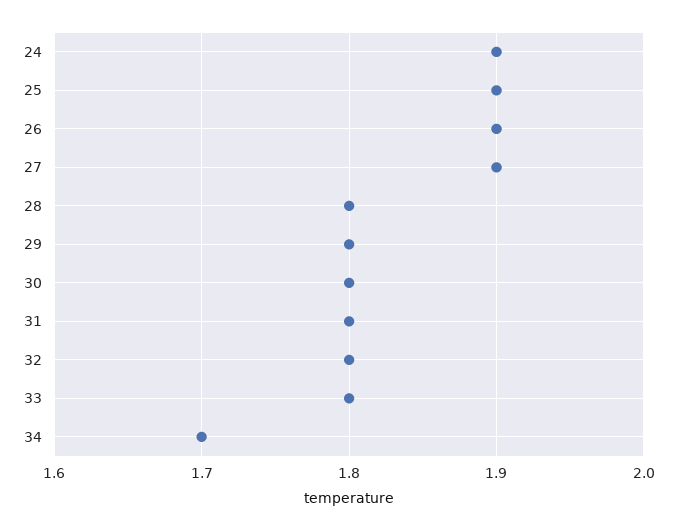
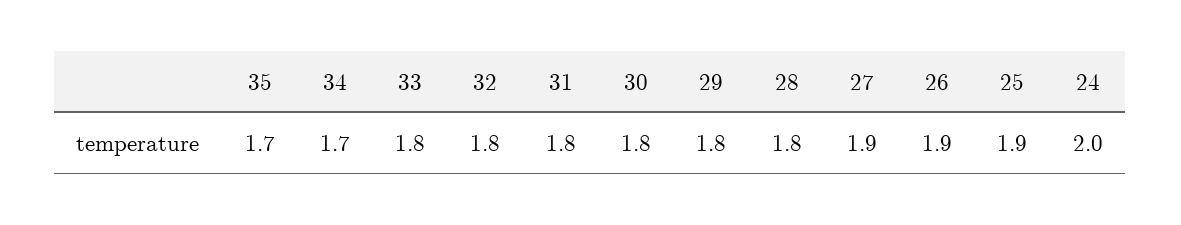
  {
-   "24": 1.9,
+   "24": 2,
    "25": 1.9,
    "26": 1.9,
    "27": 1.9,
    "28": 1.8,
    "29": 1.8,
    "30": 1.8,
    "31": 1.8,
    "32": 1.8,
    "33": 1.8,
-   "34": 1.7
+   "34": 1.7,
+   "35": 1.7
  }

